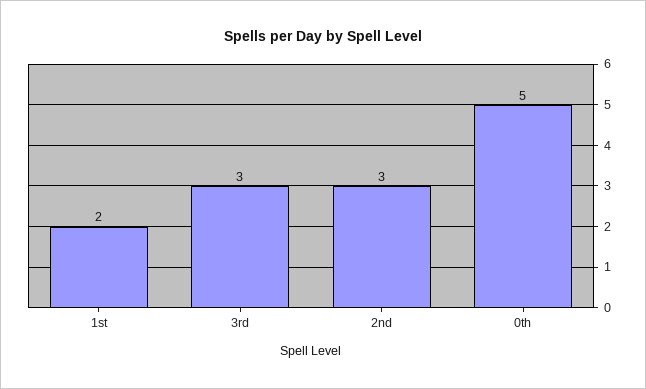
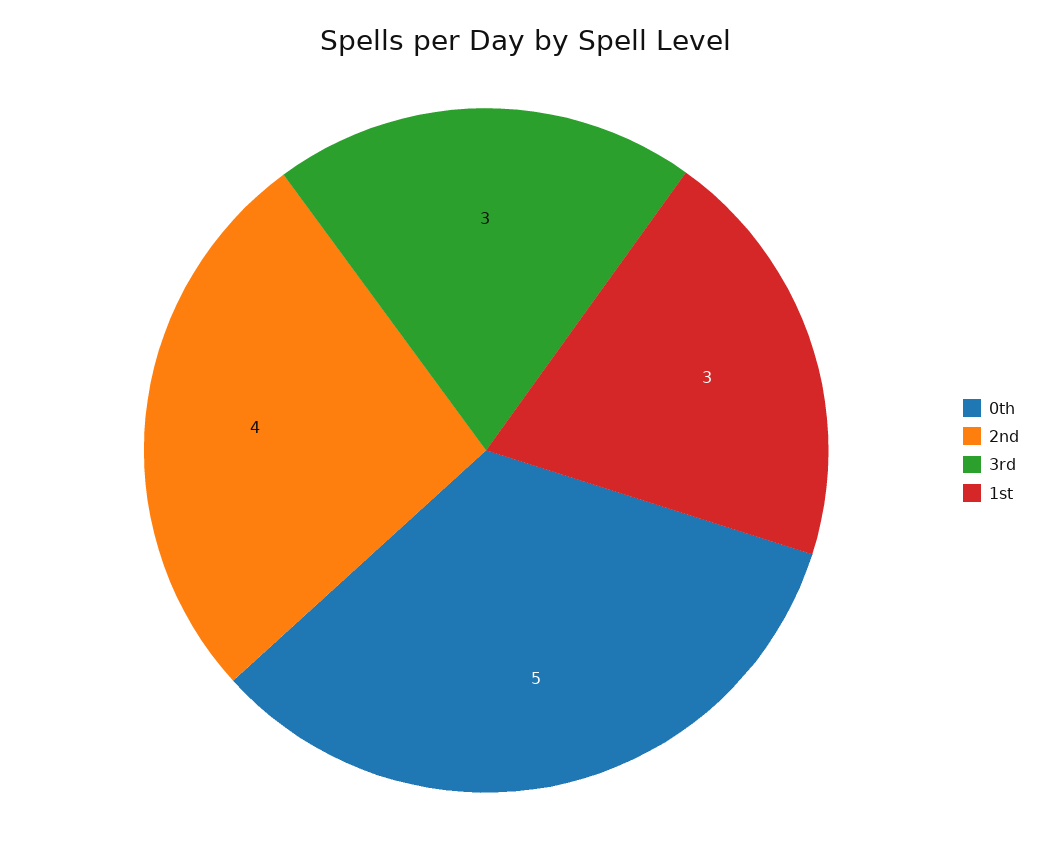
  {
-   "1st": 2,
+   "1st": 3,
    "3rd": 3,
-   "2nd": 3,
+   "2nd": 4,
    "0th": 5
  }

